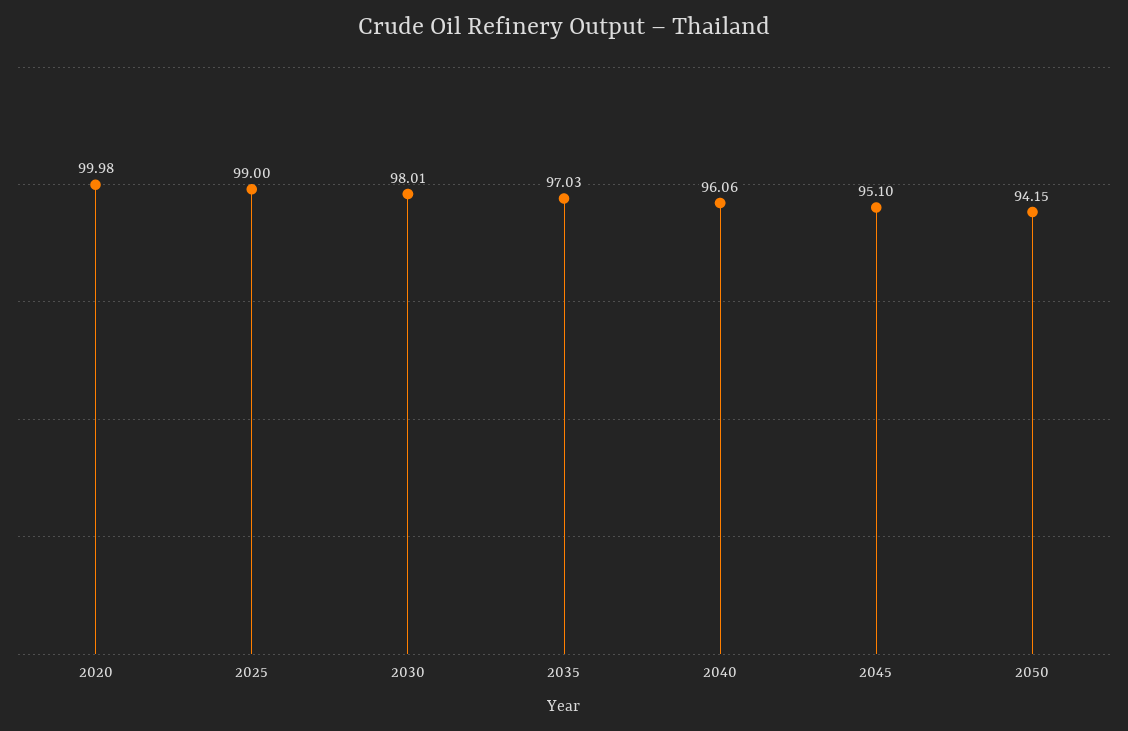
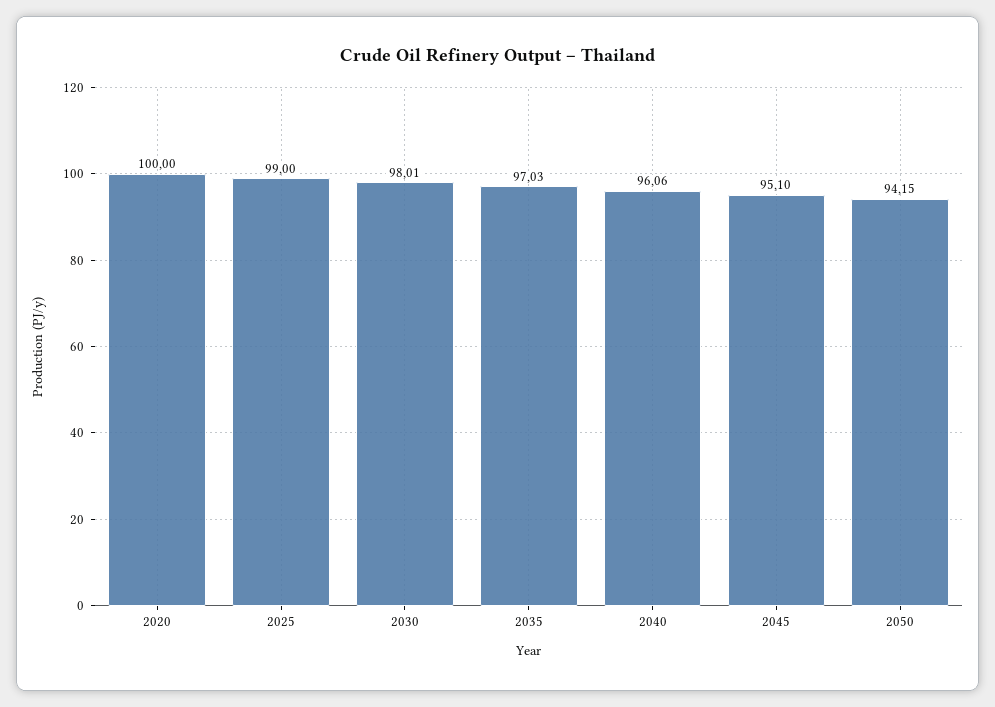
  {
-   "2020": 99.98,
+   "2020": 100,
    "2025": 99,
    "2030": 98.01,
    "2035": 97.03,
    "2040": 96.06,
    "2045": 95.1,
    "2050": 94.15
  }

